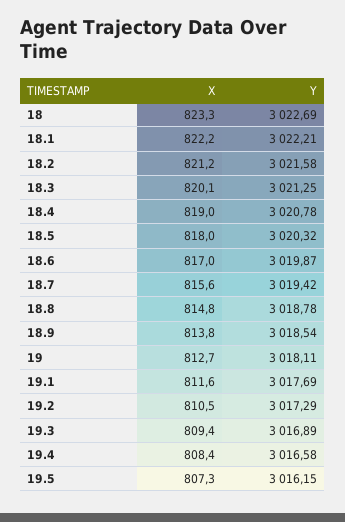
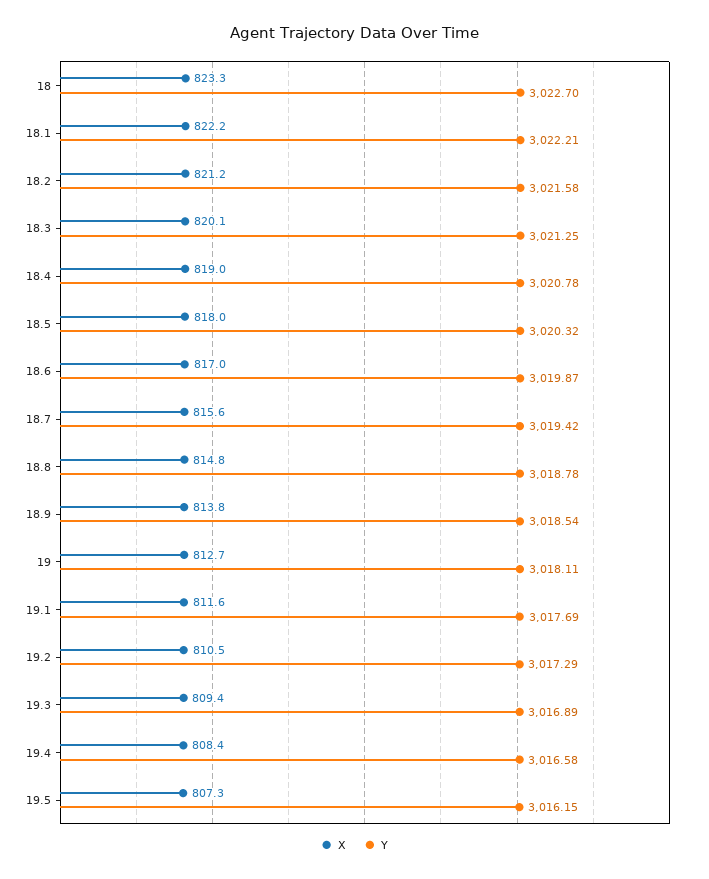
  {
    "X": {
      "18": 823.3,
      "18.1": 822.2,
      "18.2": 821.2,
      "18.3": 820.1,
      "18.4": 819,
      "18.5": 818,
      "18.6": 817,
      "18.7": 815.6,
      "18.8": 814.8,
      "18.9": 813.8,
      "19": 812.7,
      "19.1": 811.6,
      "19.2": 810.5,
      "19.3": 809.4,
      "19.4": 808.4,
      "19.5": 807.3
    },
    "Y": {
-     "18": 3022.69,
+     "18": 3022.7,
      "18.1": 3022.21,
      "18.2": 3021.58,
      "18.3": 3021.25,
      "18.4": 3020.78,
      "18.5": 3020.32,
      "18.6": 3019.87,
      "18.7": 3019.42,
      "18.8": 3018.78,
      "18.9": 3018.54,
      "19": 3018.11,
      "19.1": 3017.69,
      "19.2": 3017.29,
      "19.3": 3016.89,
      "19.4": 3016.58,
      "19.5": 3016.15
    }
  }

